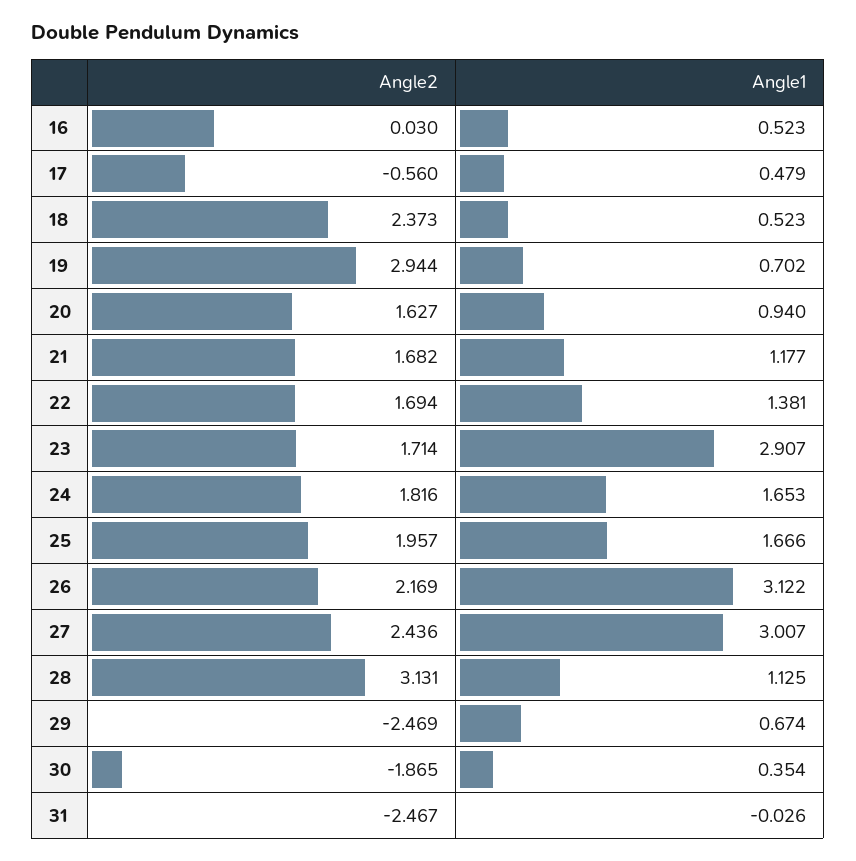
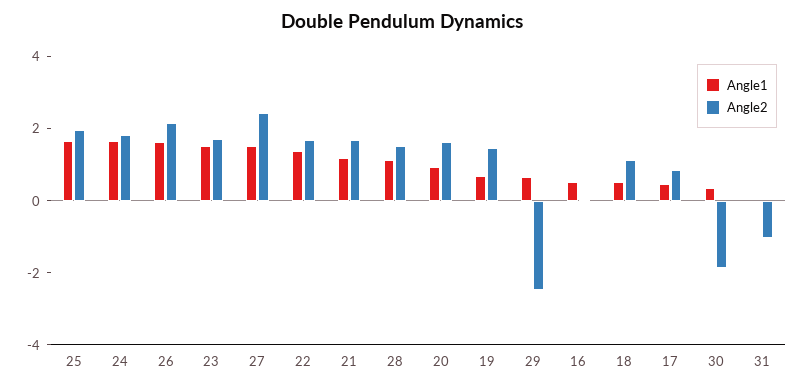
  {
    "Angle2": {
      "16": 0.03,
-     "17": -0.56,
+     "17": 1,
-     "18": 2.373,
+     "18": 1,
-     "19": 2.944,
+     "19": 1.5,
      "20": 1.627,
      "21": 1.682,
      "22": 1.694,
      "23": 1.714,
      "24": 1.816,
      "25": 1.957,
      "26": 2.169,
      "27": 2.436,
-     "28": 3.131,
+     "28": 1.5,
      "29": -2.469,
      "30": -1.865,
-     "31": -2.467
+     "31": -1
    },
    "Angle1": {
      "16": 0.523,
      "17": 0.479,
      "18": 0.523,
      "19": 0.702,
      "20": 0.94,
      "21": 1.177,
      "22": 1.381,
-     "23": 2.907,
+     "23": 1.5,
      "24": 1.653,
      "25": 1.666,
-     "26": 3.122,
+     "26": 1.5,
-     "27": 3.007,
+     "27": 1.5,
      "28": 1.125,
      "29": 0.674,
      "30": 0.354,
      "31": -0.026
    }
  }

